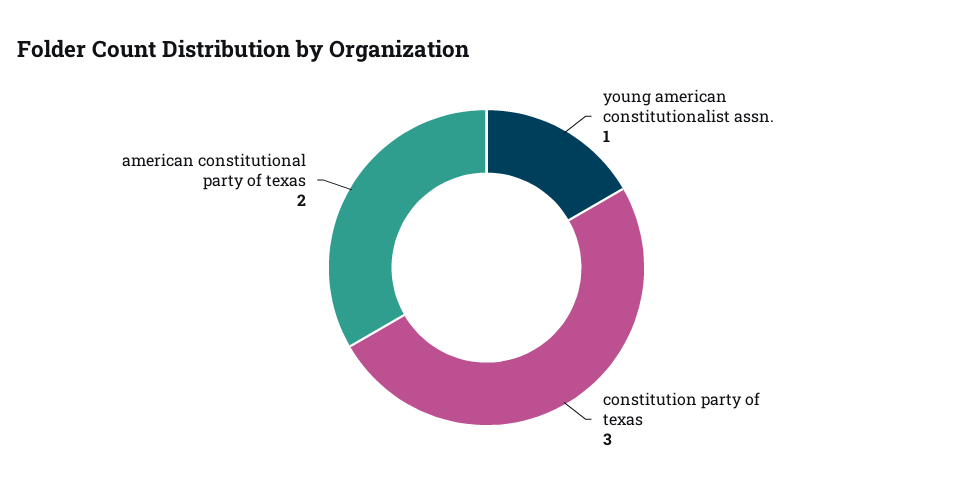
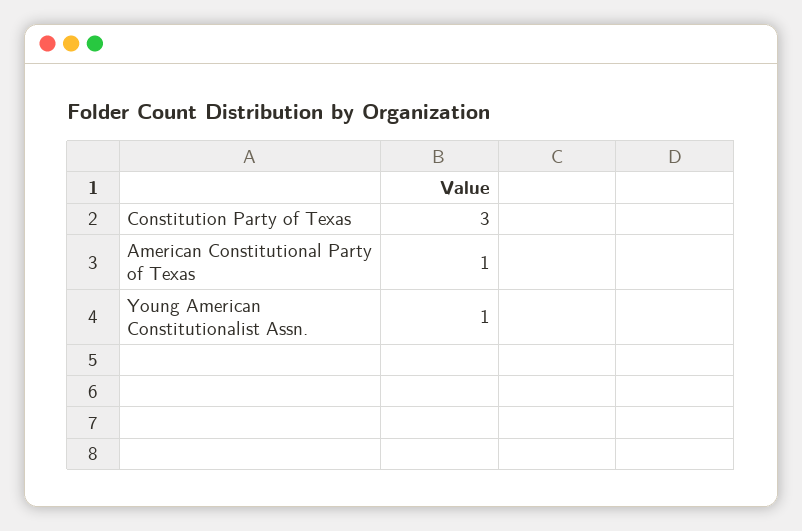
  {
    "young american constitutionalist assn.": 1,
    "constitution party of texas": 3,
-   "american constitutional party of texas": 2
+   "american constitutional party of texas": 1
  }

